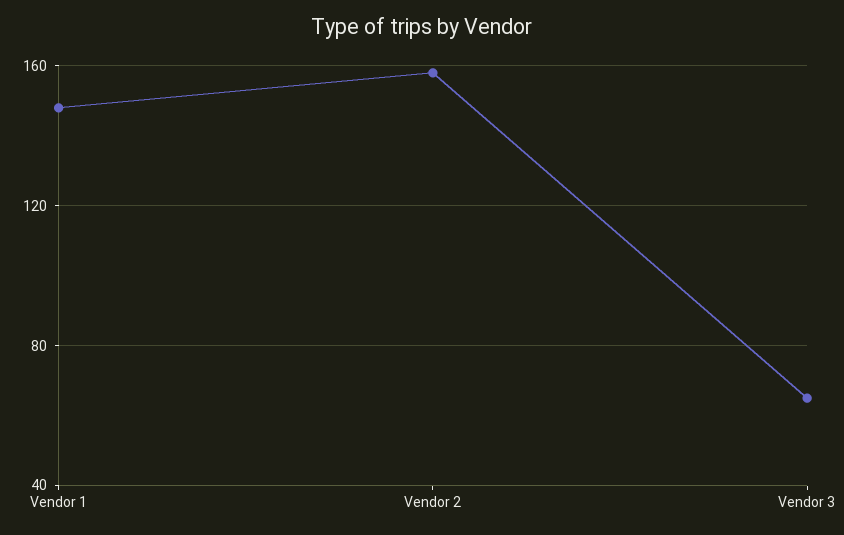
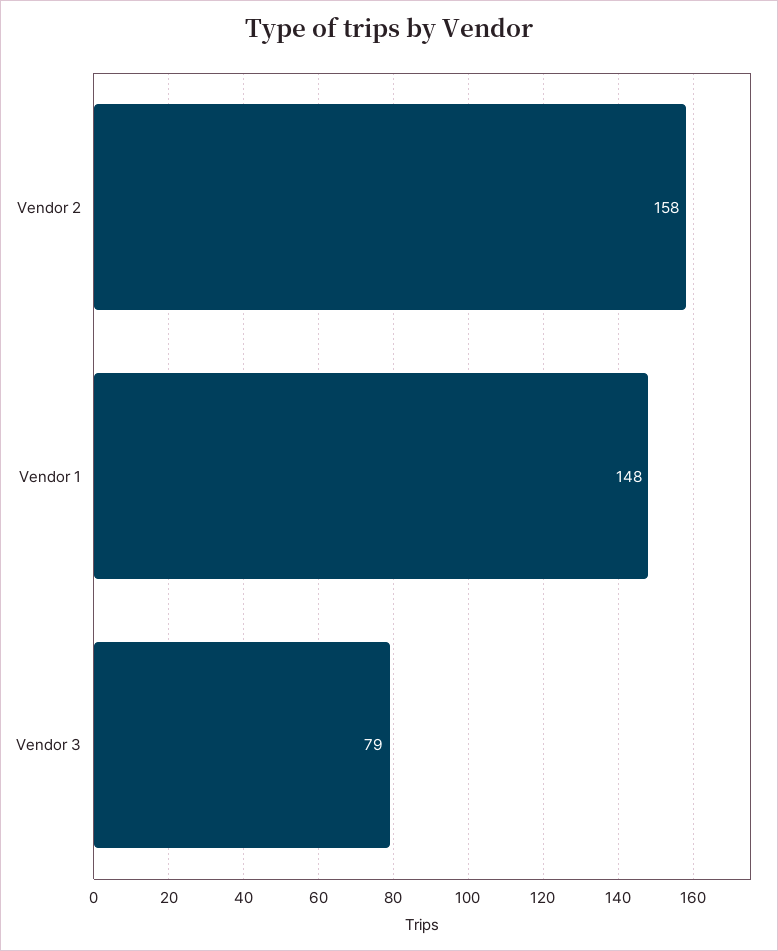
  {
    "Vendor 1": 148,
    "Vendor 2": 158,
-   "Vendor 3": 65
+   "Vendor 3": 79
  }

